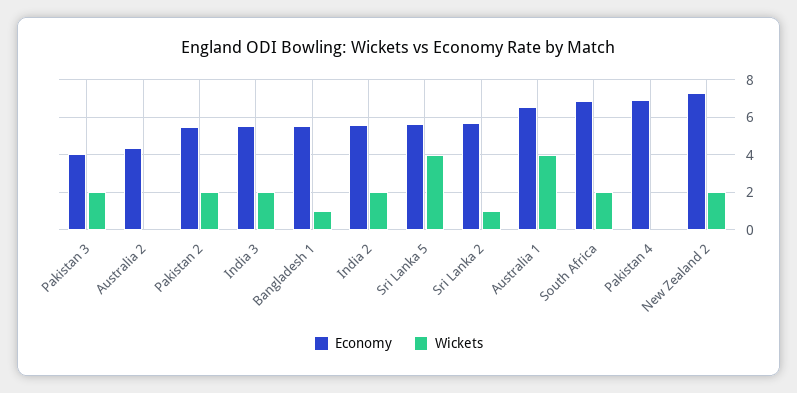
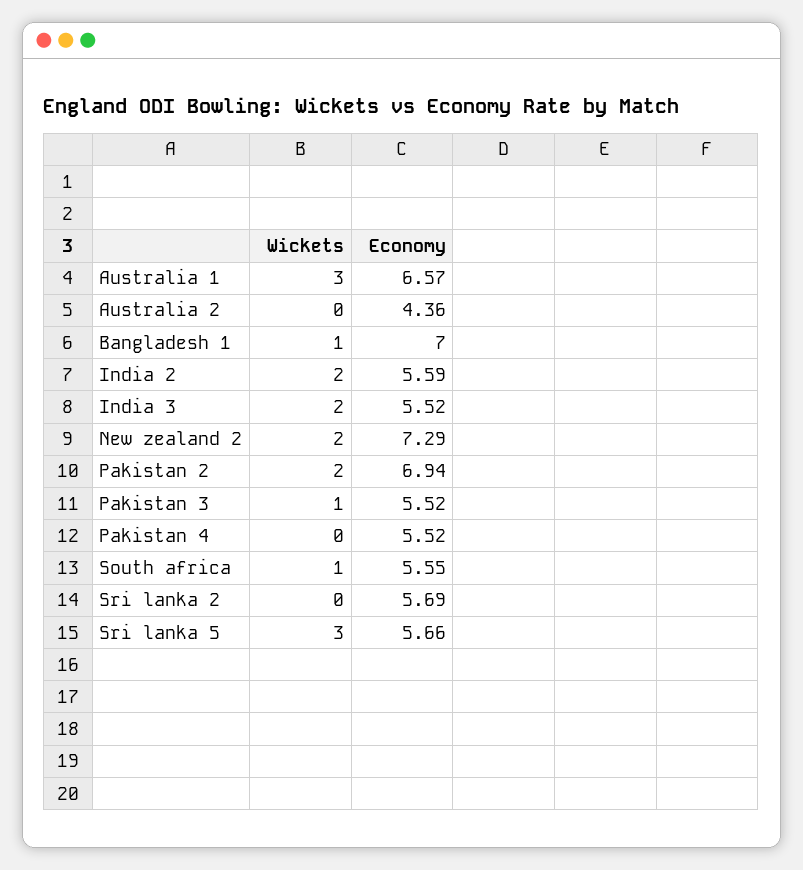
  {
    "Economy": {
-     "Pakistan 3": 4,
+     "Pakistan 3": 5.52,
      "Australia 2": 4.36,
-     "Pakistan 2": 5.5,
+     "Pakistan 2": 6.94,
      "India 3": 5.52,
-     "Bangladesh 1": 5.5,
+     "Bangladesh 1": 7,
      "India 2": 5.59,
      "Sri Lanka 5": 5.66,
      "Sri Lanka 2": 5.69,
      "Australia 1": 6.57,
-     "South Africa": 7,
+     "South Africa": 5.55,
-     "Pakistan 4": 7,
+     "Pakistan 4": 5.52,
      "New Zealand 2": 7.29
    },
    "Wickets": {
-     "Pakistan 3": 2,
+     "Pakistan 3": 1,
      "Australia 2": 0,
      "Pakistan 2": 2,
      "India 3": 2,
      "Bangladesh 1": 1,
      "India 2": 2,
-     "Sri Lanka 5": 4,
+     "Sri Lanka 5": 3,
-     "Sri Lanka 2": 1,
+     "Sri Lanka 2": 0,
-     "Australia 1": 4,
+     "Australia 1": 3,
-     "South Africa": 2,
+     "South Africa": 1,
      "Pakistan 4": 0,
      "New Zealand 2": 2
    }
  }

